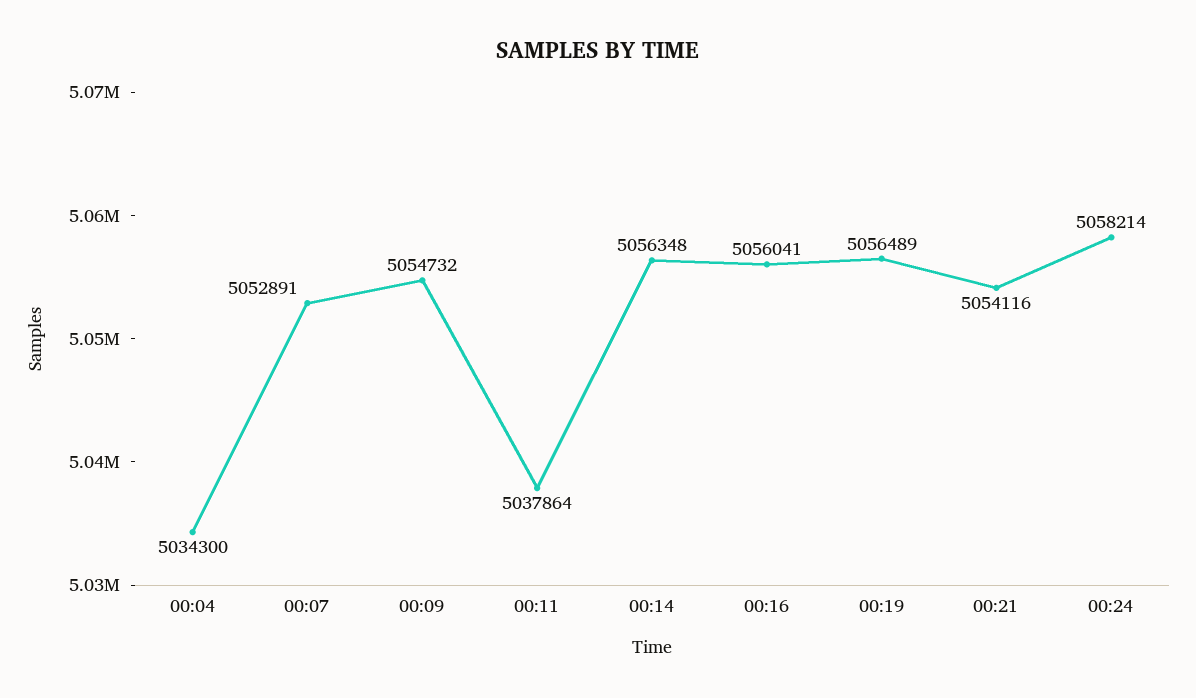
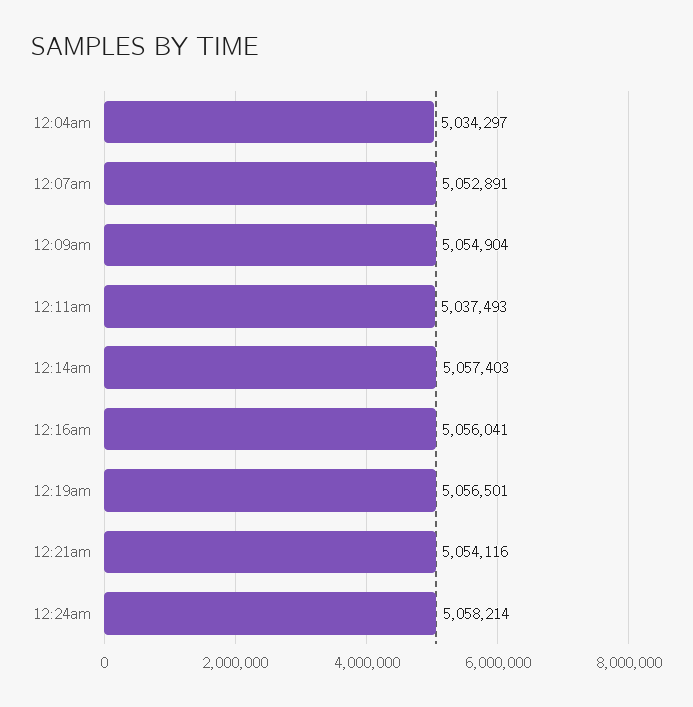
  {
-   "00:04": 5034300,
+   "00:04": 5034297,
    "00:07": 5052891,
-   "00:09": 5054732,
+   "00:09": 5054904,
-   "00:11": 5037864,
+   "00:11": 5037493,
-   "00:14": 5056348,
+   "00:14": 5057403,
    "00:16": 5056041,
-   "00:19": 5056489,
+   "00:19": 5056501,
    "00:21": 5054116,
    "00:24": 5058214
  }

